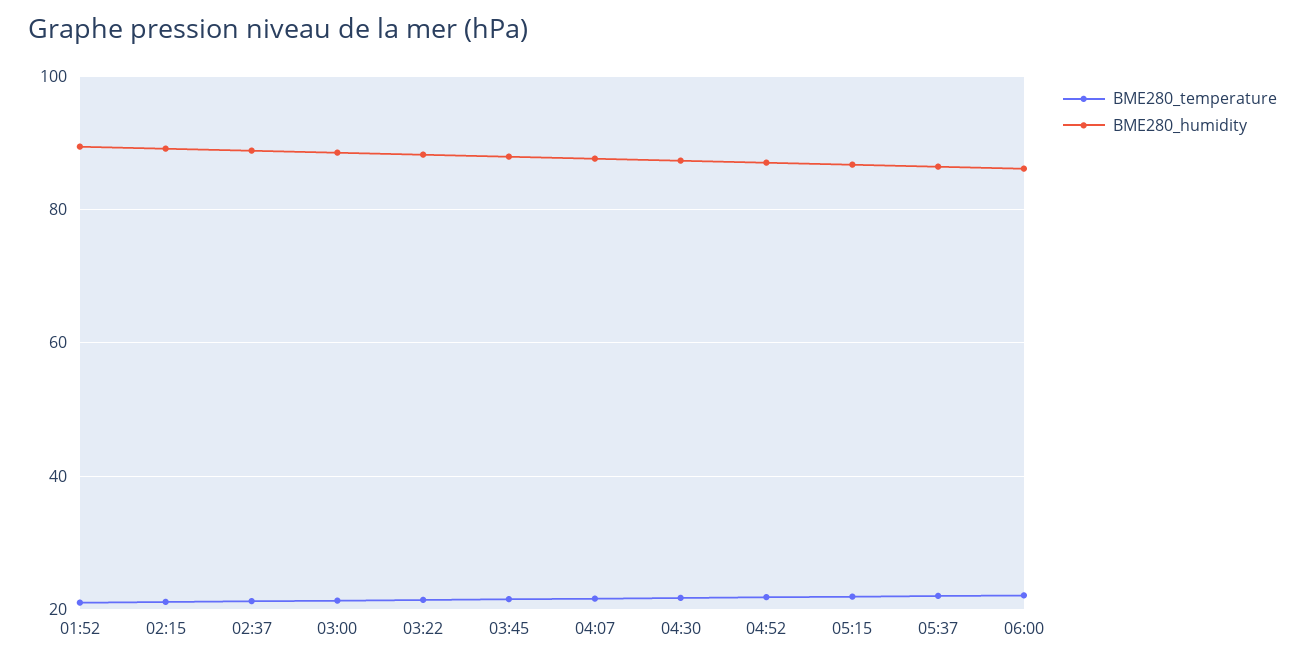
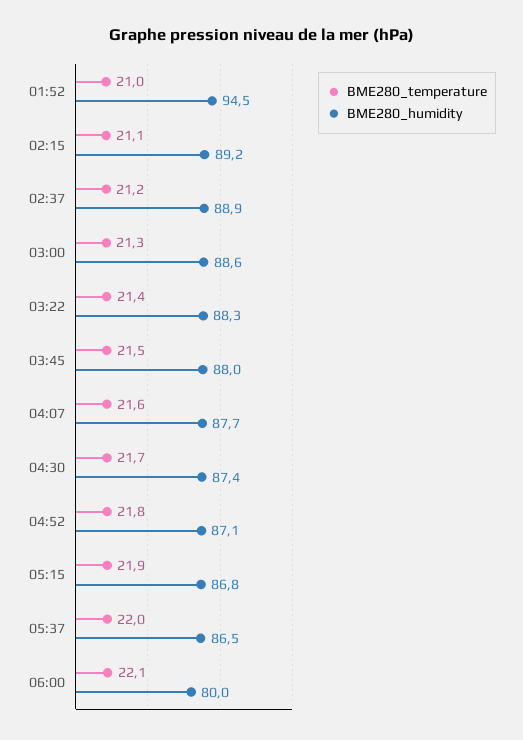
  {
    "BME280_temperature": {
      "01:52": 21,
      "02:15": 21.1,
      "02:37": 21.2,
      "03:00": 21.3,
      "03:22": 21.4,
      "03:45": 21.5,
      "04:07": 21.6,
      "04:30": 21.7,
      "04:52": 21.8,
      "05:15": 21.9,
      "05:37": 22,
      "06:00": 22.1
    },
    "BME280_humidity": {
-     "01:52": 90,
+     "01:52": 94.5,
      "02:15": 89.2,
      "02:37": 88.9,
      "03:00": 88.6,
      "03:22": 88.3,
      "03:45": 88,
      "04:07": 87.7,
      "04:30": 87.4,
      "04:52": 87.1,
      "05:15": 86.8,
      "05:37": 86.5,
-     "06:00": 86
+     "06:00": 80
    }
  }

